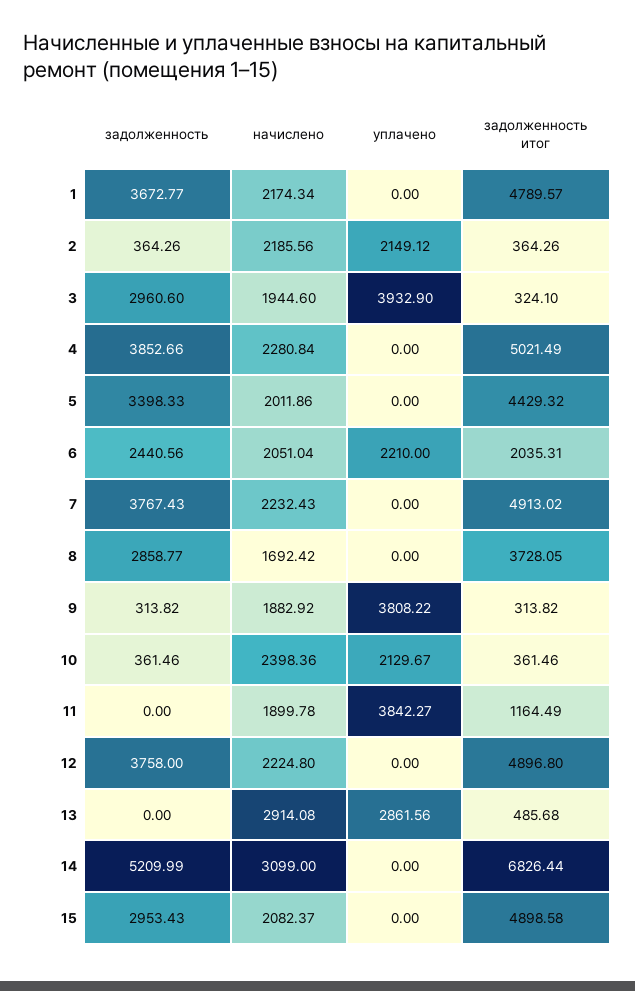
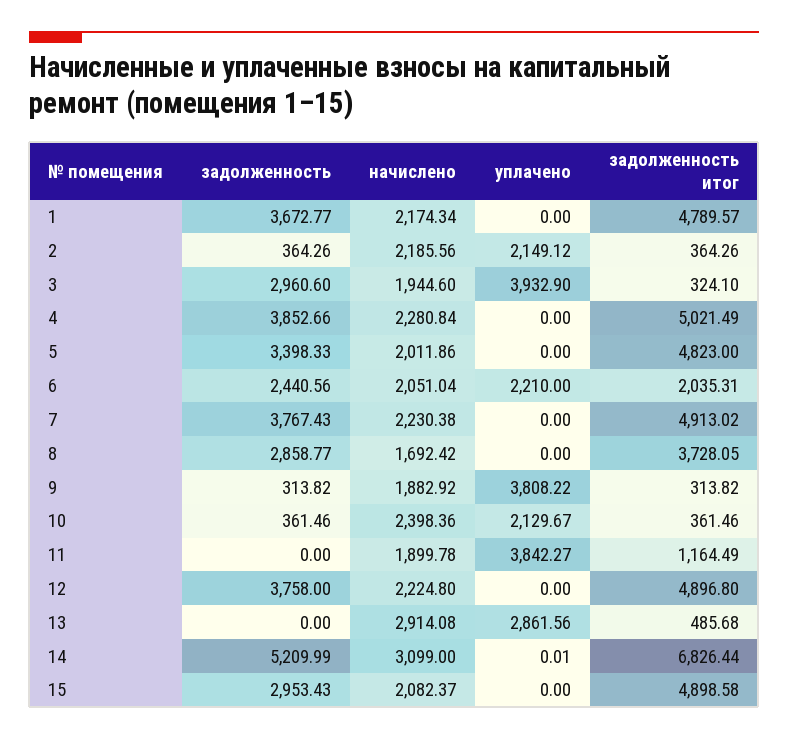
  {
    "задолженность": {
      "1": 3672.77,
      "2": 364.26,
      "3": 2960.6,
      "4": 3852.66,
      "5": 3398.33,
      "6": 2440.56,
      "7": 3767.43,
      "8": 2858.77,
      "9": 313.82,
      "10": 361.46,
      "11": 0,
      "12": 3758,
      "13": 0,
      "14": 5209.99,
      "15": 2953.43
    },
    "начислено": {
      "1": 2174.34,
      "2": 2185.56,
      "3": 1944.6,
      "4": 2280.84,
      "5": 2011.86,
      "6": 2051.04,
-     "7": 2232.43,
+     "7": 2230.38,
      "8": 1692.42,
      "9": 1882.92,
      "10": 2398.36,
      "11": 1899.78,
      "12": 2224.8,
      "13": 2914.08,
      "14": 3099,
      "15": 2082.37
    },
    "уплачено": {
      "1": 0,
      "2": 2149.12,
      "3": 3932.9,
      "4": 0,
      "5": 0,
      "6": 2210,
      "7": 0,
      "8": 0,
      "9": 3808.22,
      "10": 2129.67,
      "11": 3842.27,
      "12": 0,
      "13": 2861.56,
-     "14": 0,
+     "14": 0.01,
      "15": 0
    },
    "задолженность итог": {
      "1": 4789.57,
      "2": 364.26,
      "3": 324.1,
      "4": 5021.49,
-     "5": 4429.32,
+     "5": 4823,
      "6": 2035.31,
      "7": 4913.02,
      "8": 3728.05,
      "9": 313.82,
      "10": 361.46,
      "11": 1164.49,
      "12": 4896.8,
      "13": 485.68,
      "14": 6826.44,
      "15": 4898.58
    }
  }

